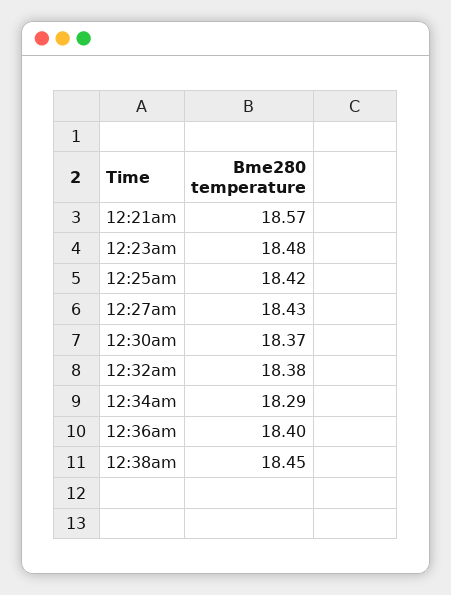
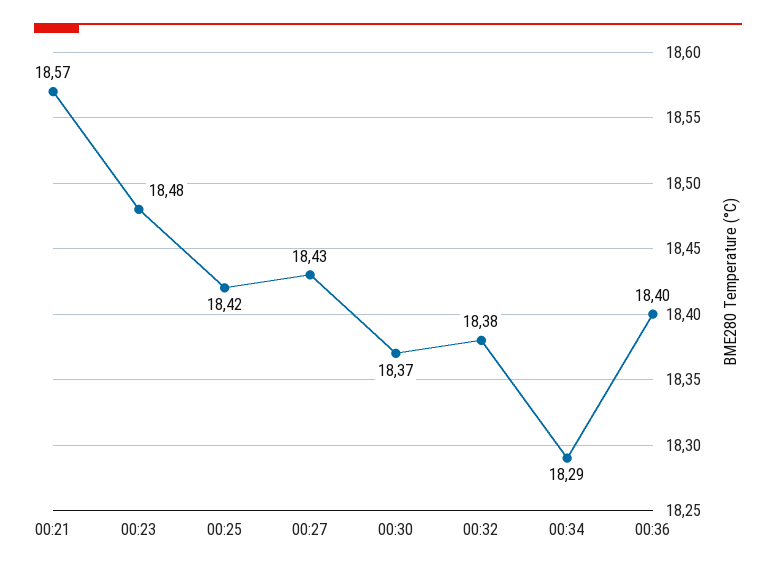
  {
    "12:21am": 18.57,
    "12:23am": 18.48,
    "12:25am": 18.42,
    "12:27am": 18.43,
    "12:30am": 18.37,
    "12:32am": 18.38,
    "12:34am": 18.29,
-   "12:36am": 18.4,
+   "12:36am": 18.4
-   "12:38am": 18.45
  }

